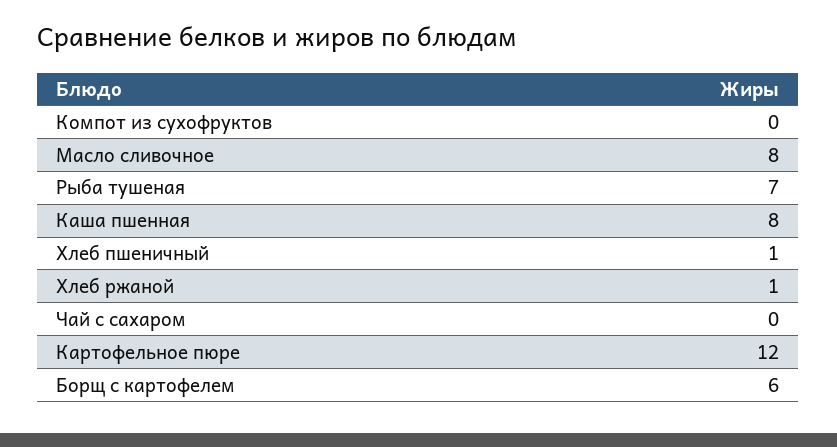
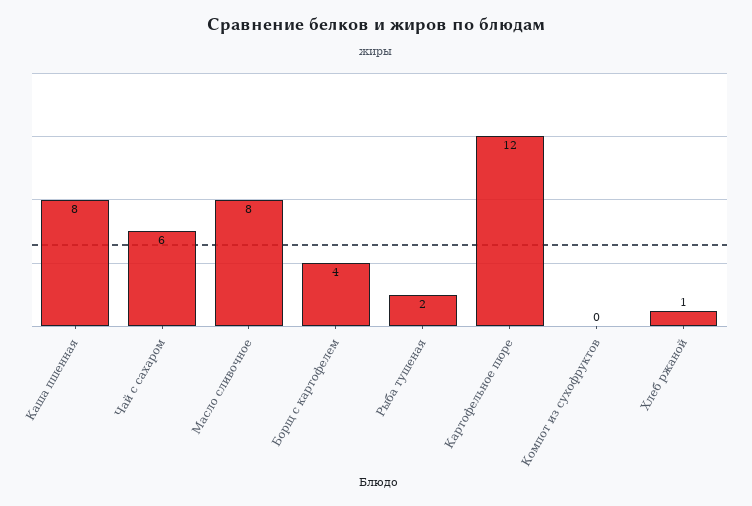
  {
    "Компот из сухофруктов": 0,
    "Масло сливочное": 8,
-   "Рыба тушеная": 7,
+   "Рыба тушеная": 2,
    "Каша пшенная": 8,
-   "Хлеб пшеничный": 1,
    "Хлеб ржаной": 1,
-   "Чай с сахаром": 0,
+   "Чай с сахаром": 6,
    "Картофельное пюре": 12,
-   "Борщ с картофелем": 6
+   "Борщ с картофелем": 4
  }

